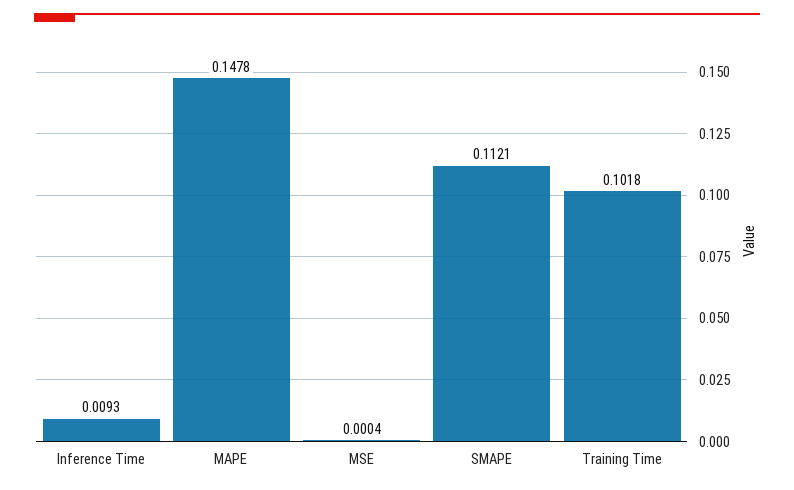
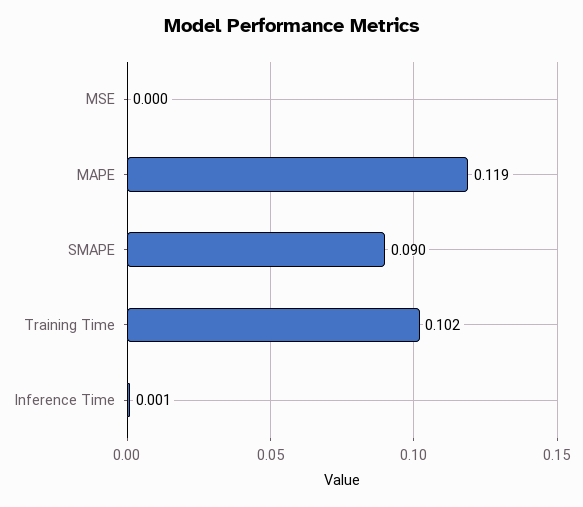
  {
-   "Inference Time": 0.0093,
+   "Inference Time": 0.001,
-   "MAPE": 0.1478,
+   "MAPE": 0.119,
    "MSE": 0.0004,
-   "SMAPE": 0.1121,
+   "SMAPE": 0.09,
    "Training Time": 0.1018
  }

